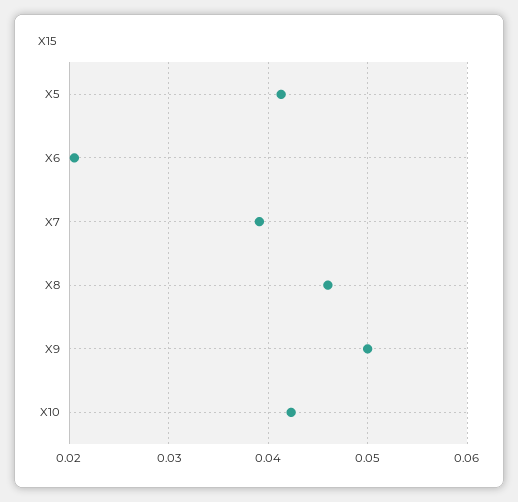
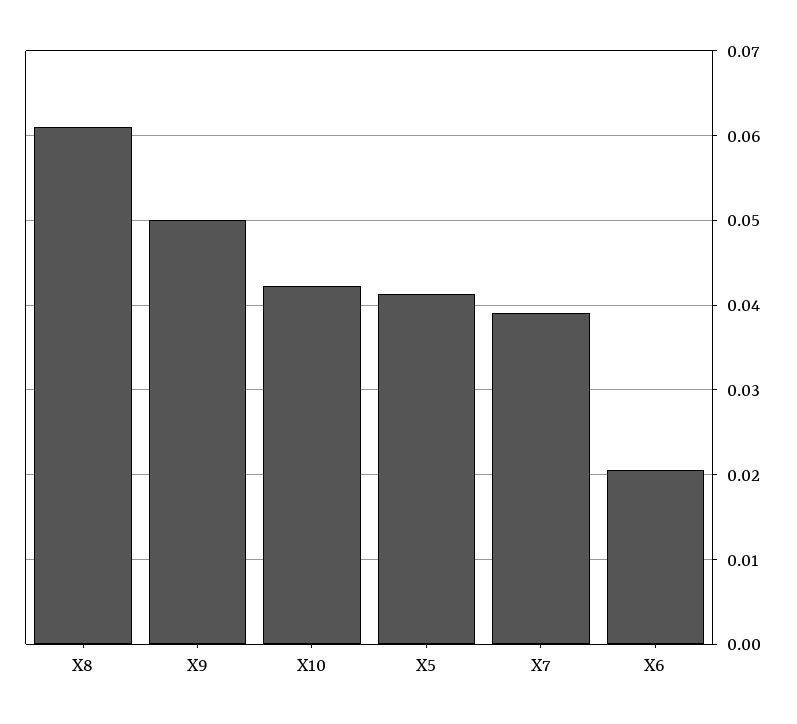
  {
    "X5": 0.041,
    "X6": 0.021,
    "X7": 0.039,
-   "X8": 0.046,
+   "X8": 0.061,
    "X9": 0.05,
    "X10": 0.042
  }

